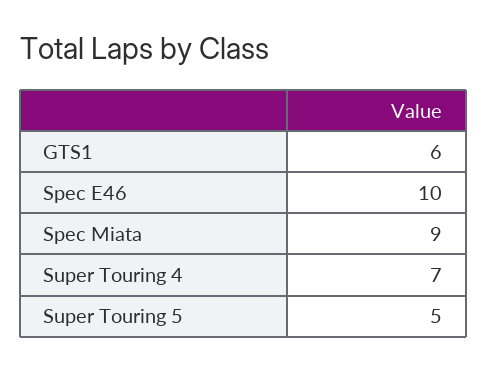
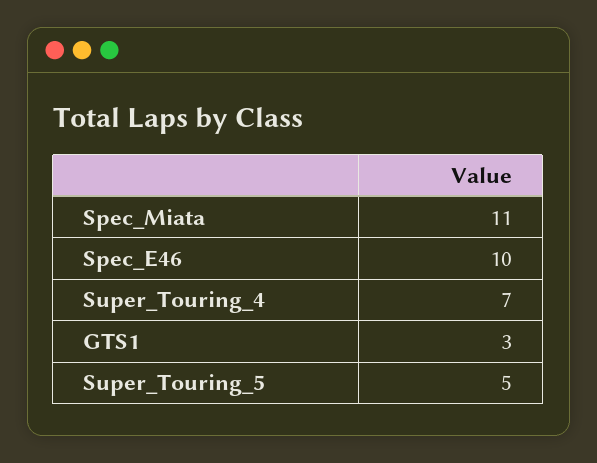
  {
-   "GTS1": 6,
+   "GTS1": 3,
    "Spec E46": 10,
-   "Spec Miata": 9,
+   "Spec Miata": 11,
    "Super Touring 4": 7,
    "Super Touring 5": 5
  }

